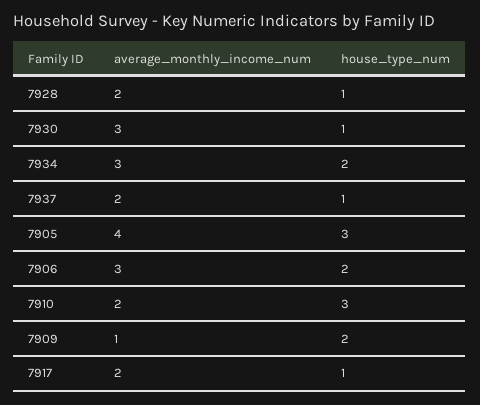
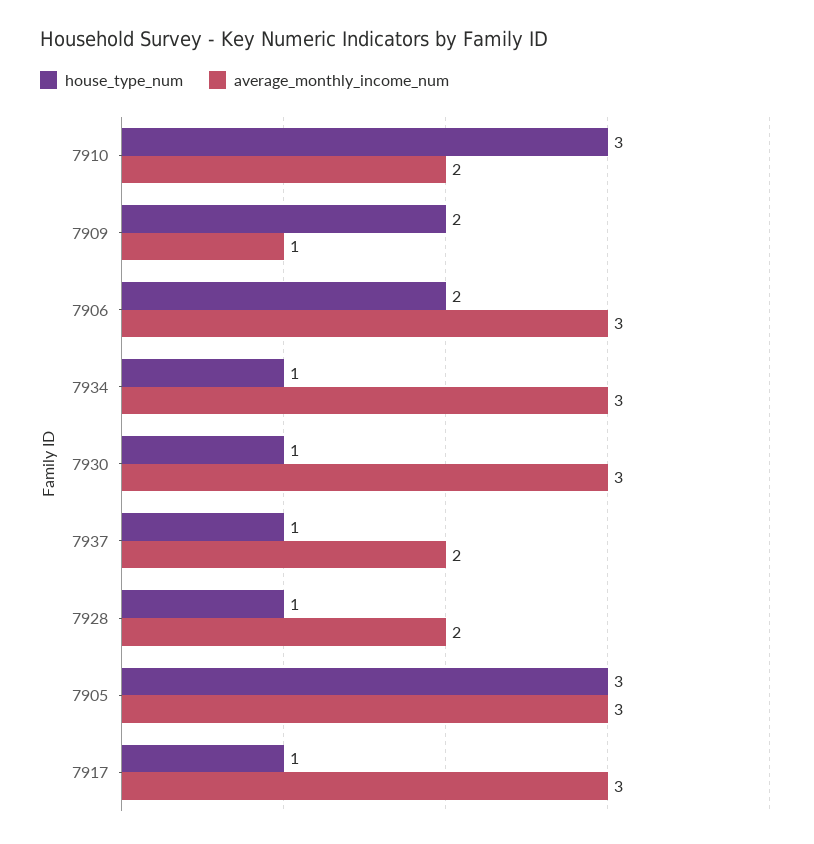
  {
    "average_monthly_income_num": {
      "7928": 2,
      "7930": 3,
      "7934": 3,
      "7937": 2,
-     "7905": 4,
+     "7905": 3,
      "7906": 3,
      "7910": 2,
      "7909": 1,
-     "7917": 2
+     "7917": 3
    },
    "house_type_num": {
      "7928": 1,
      "7930": 1,
-     "7934": 2,
+     "7934": 1,
      "7937": 1,
      "7905": 3,
      "7906": 2,
      "7910": 3,
      "7909": 2,
      "7917": 1
    }
  }

